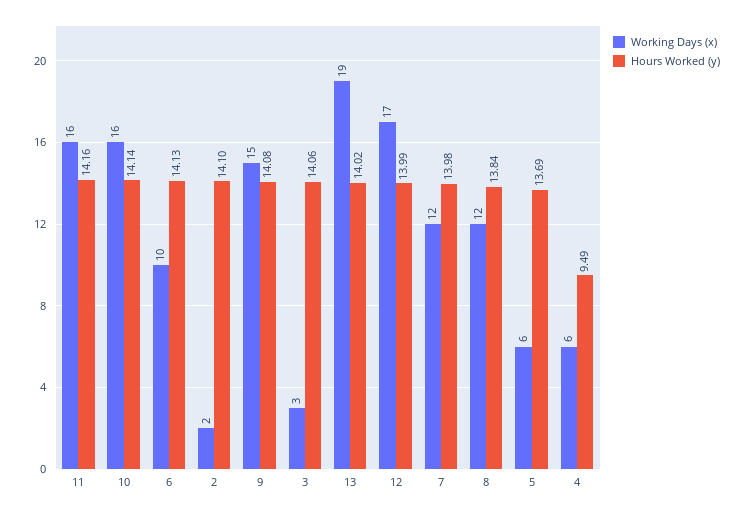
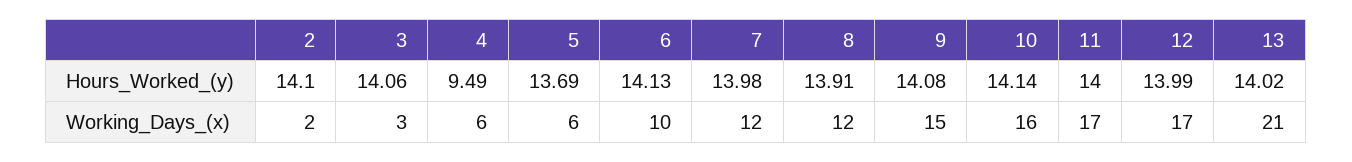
  {
    "Working Days (x)": {
-     "11": 16,
+     "11": 17,
      "10": 16,
      "6": 10,
      "2": 2,
      "9": 15,
      "3": 3,
-     "13": 19,
+     "13": 21,
      "12": 17,
      "7": 12,
      "8": 12,
      "5": 6,
      "4": 6
    },
    "Hours Worked (y)": {
-     "11": 14.16,
+     "11": 14,
      "10": 14.14,
      "6": 14.13,
      "2": 14.1,
      "9": 14.08,
      "3": 14.06,
      "13": 14.02,
      "12": 13.99,
      "7": 13.98,
-     "8": 13.84,
+     "8": 13.91,
      "5": 13.69,
      "4": 9.49
    }
  }

